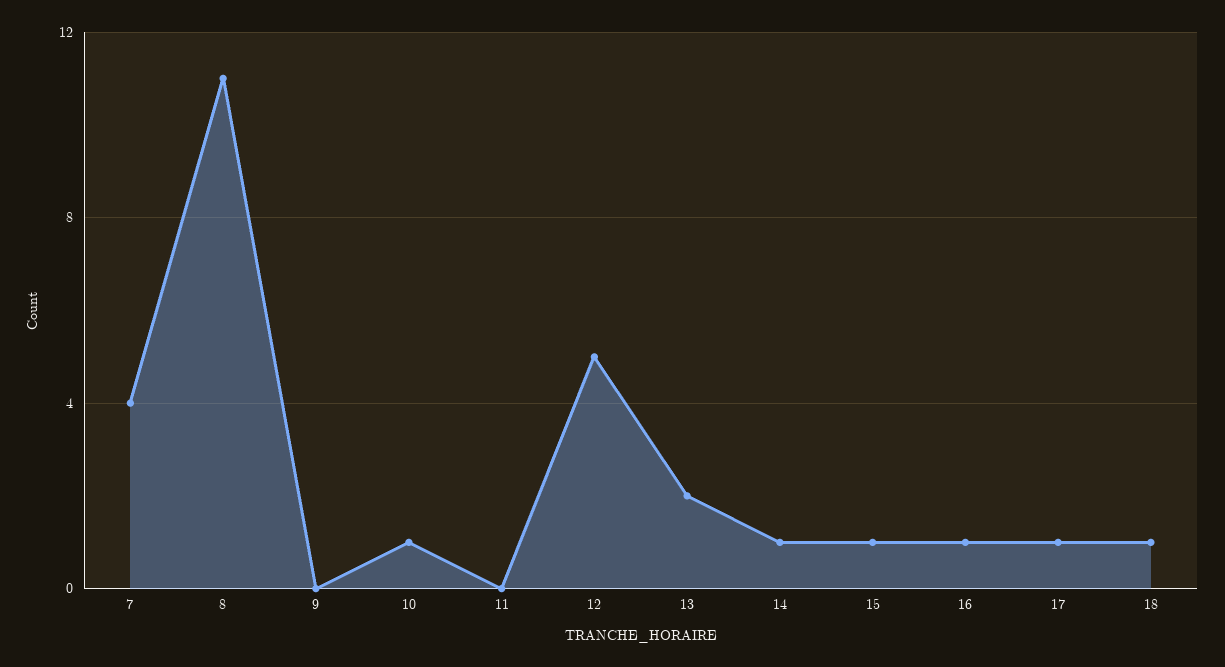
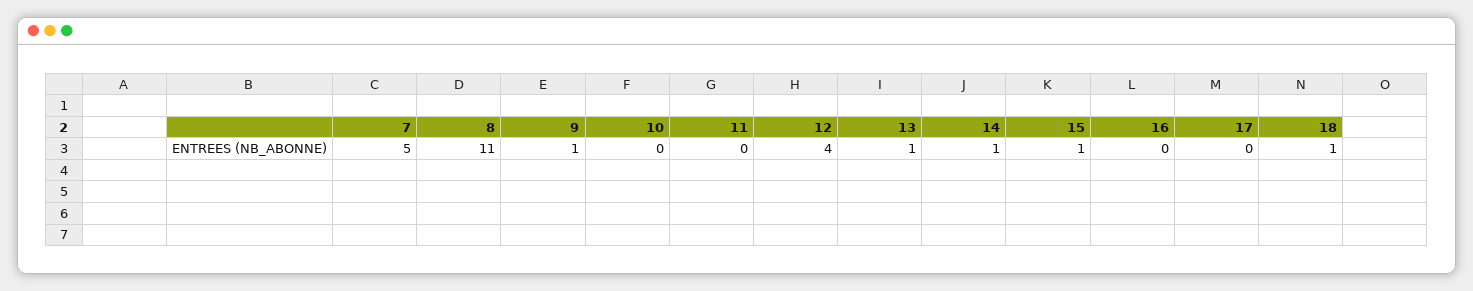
  {
-   "7": 4,
+   "7": 5,
    "8": 11,
-   "9": 0,
+   "9": 1,
-   "10": 1,
+   "10": 0,
    "11": 0,
-   "12": 5,
+   "12": 4,
-   "13": 2,
+   "13": 1,
    "14": 1,
    "15": 1,
-   "16": 1,
+   "16": 0,
-   "17": 1,
+   "17": 0,
    "18": 1
  }

